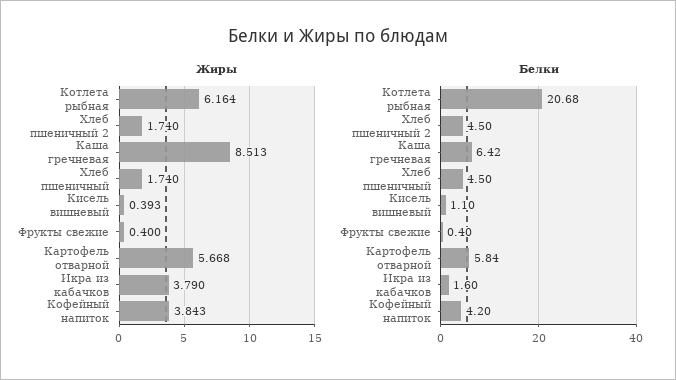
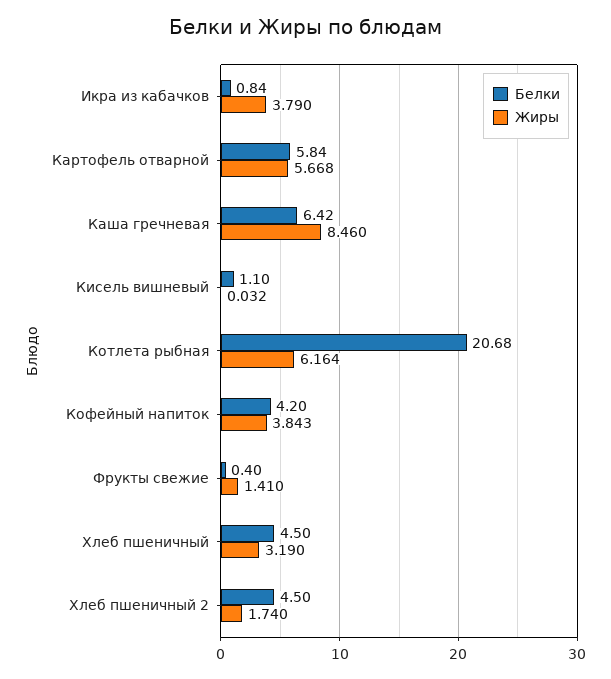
  {
    "Жиры": {
      "Котлета рыбная": 6.164,
      "Хлеб пшеничный 2": 1.74,
-     "Каша гречневая": 8.513,
+     "Каша гречневая": 8.46,
-     "Хлеб пшеничный": 1.74,
+     "Хлеб пшеничный": 3.19,
-     "Кисель вишневый": 0.393,
+     "Кисель вишневый": 0.032,
-     "Фрукты свежие": 0.4,
+     "Фрукты свежие": 1.41,
      "Картофель отварной": 5.668,
      "Икра из кабачков": 3.79,
      "Кофейный напиток": 3.843
    },
    "Белки": {
      "Котлета рыбная": 20.68,
      "Хлеб пшеничный 2": 4.5,
      "Каша гречневая": 6.42,
      "Хлеб пшеничный": 4.5,
      "Кисель вишневый": 1.1,
      "Фрукты свежие": 0.4,
      "Картофель отварной": 5.84,
-     "Икра из кабачков": 1.6,
+     "Икра из кабачков": 0.84,
      "Кофейный напиток": 4.2
    }
  }

